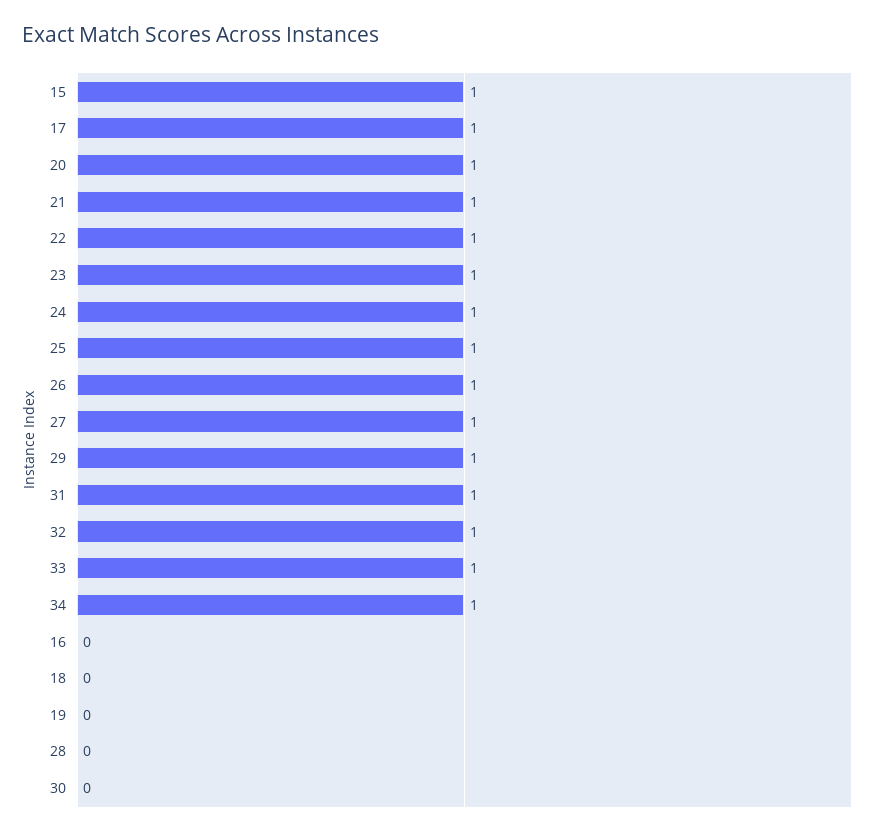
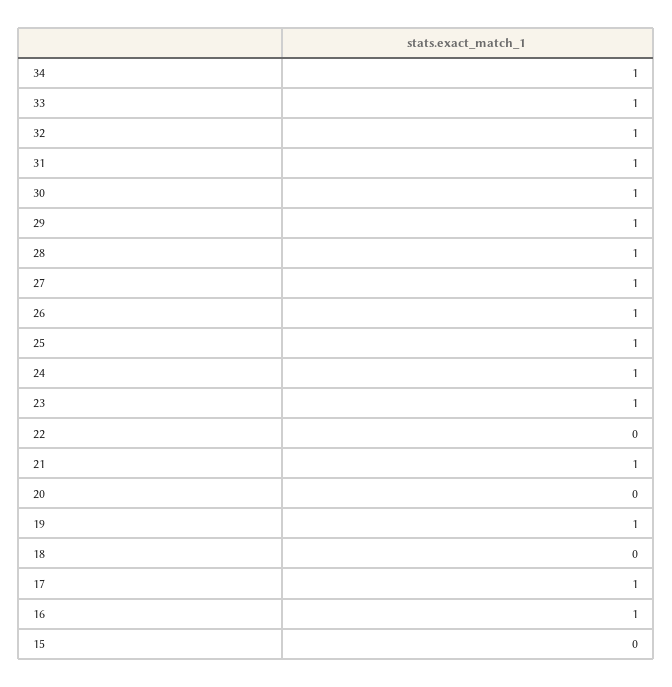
  {
-   "15": 1,
+   "15": 0,
    "17": 1,
-   "20": 1,
+   "20": 0,
    "21": 1,
-   "22": 1,
+   "22": 0,
    "23": 1,
    "24": 1,
    "25": 1,
    "26": 1,
    "27": 1,
    "29": 1,
    "31": 1,
    "32": 1,
    "33": 1,
    "34": 1,
-   "16": 0,
+   "16": 1,
    "18": 0,
-   "19": 0,
+   "19": 1,
-   "28": 0,
+   "28": 1,
-   "30": 0
+   "30": 1
  }

